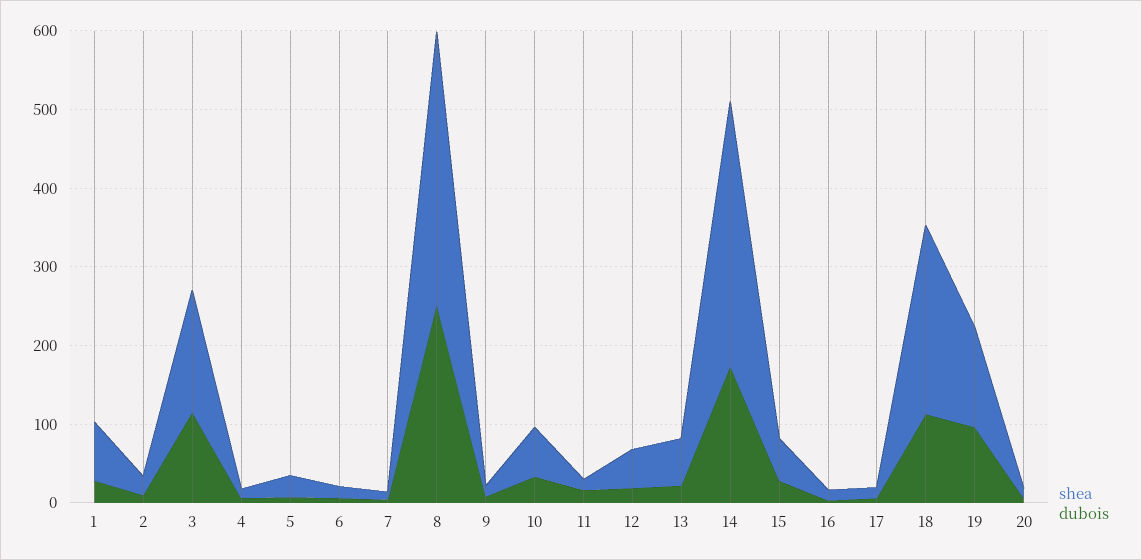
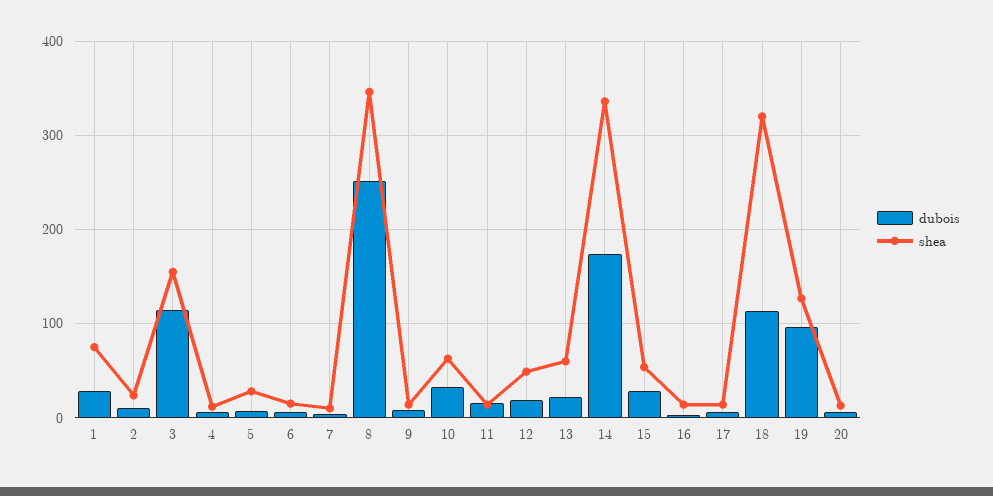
  {
    "shea": {
      "1": 80,
      "2": 20,
      "3": 160,
      "4": 10,
      "5": 30,
      "6": 20,
      "7": 10,
      "8": 350,
      "9": 10,
      "10": 60,
      "11": 10,
      "12": 50,
      "13": 60,
      "14": 340,
      "15": 50,
      "16": 10,
      "17": 10,
-     "18": 240,
+     "18": 320,
      "19": 130,
      "20": 10
    },
    "dubois": {
      "1": 30,
      "2": 10,
      "3": 120,
      "4": 10,
      "5": 10,
      "6": 10,
      "7": 0,
      "8": 250,
      "9": 10,
      "10": 30,
      "11": 20,
      "12": 20,
      "13": 20,
      "14": 170,
      "15": 30,
      "16": 0,
      "17": 10,
      "18": 110,
      "19": 100,
      "20": 10
    }
  }

